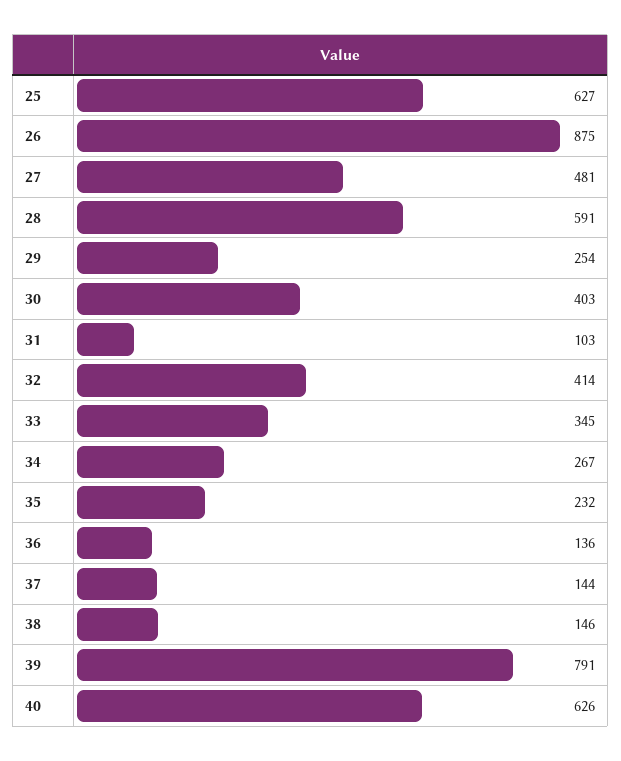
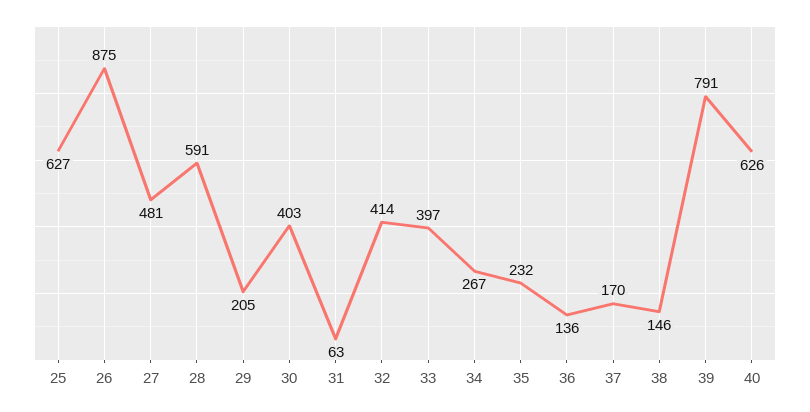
  {
    "25": 627,
    "26": 875,
    "27": 481,
    "28": 591,
-   "29": 254,
+   "29": 205,
    "30": 403,
-   "31": 103,
+   "31": 63,
    "32": 414,
-   "33": 345,
+   "33": 397,
    "34": 267,
    "35": 232,
    "36": 136,
-   "37": 144,
+   "37": 170,
    "38": 146,
    "39": 791,
    "40": 626
  }

